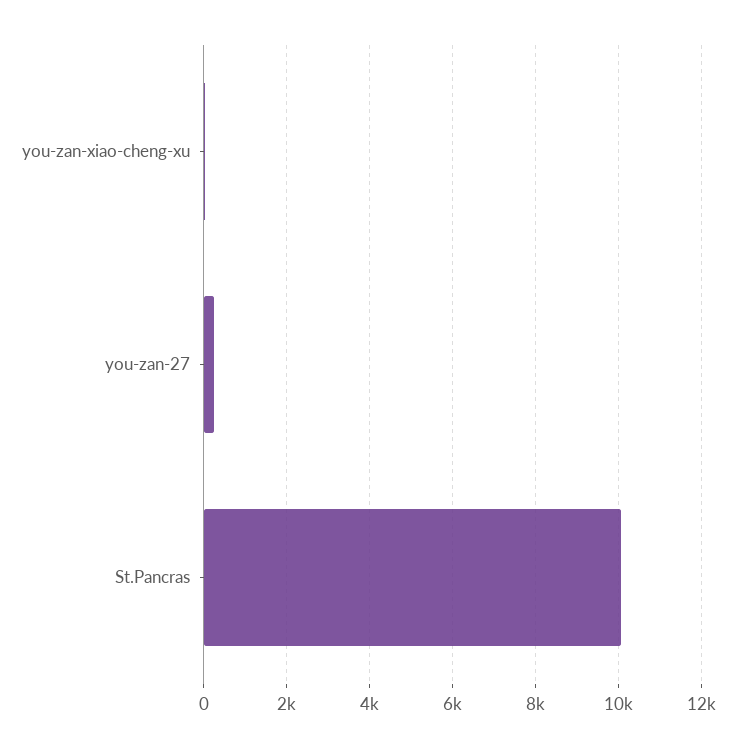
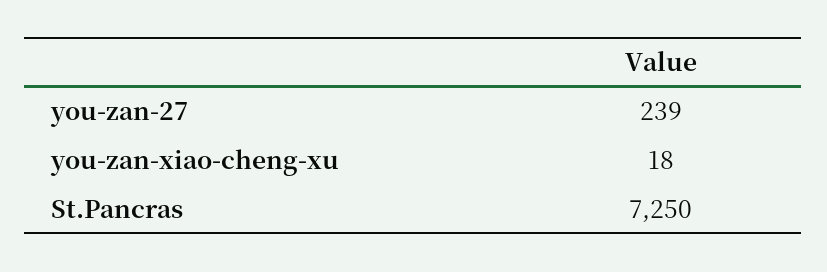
  {
    "you-zan-xiao-cheng-xu": 18,
    "you-zan-27": 239,
-   "St.Pancras": 10000
+   "St.Pancras": 7250
  }

